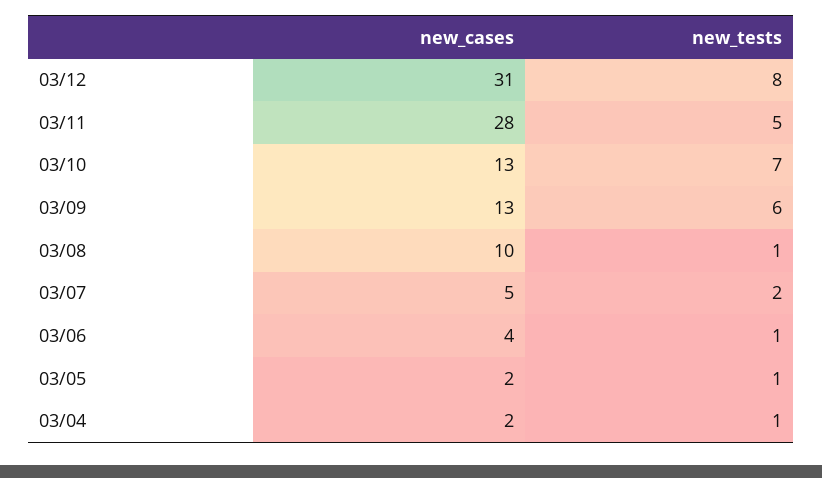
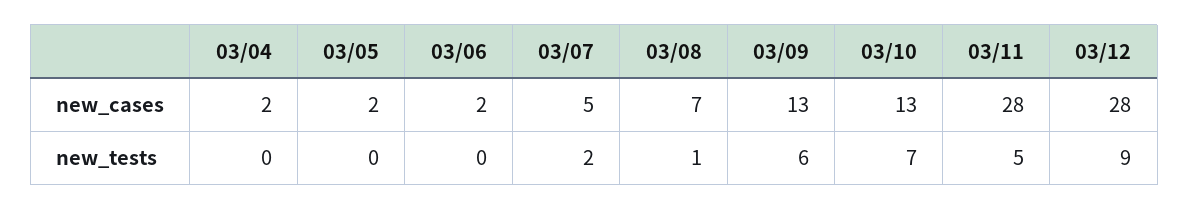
  {
    "new_cases": {
-     "03/12": 31,
+     "03/12": 28,
      "03/11": 28,
      "03/10": 13,
      "03/09": 13,
-     "03/08": 10,
+     "03/08": 7,
      "03/07": 5,
-     "03/06": 4,
+     "03/06": 2,
      "03/05": 2,
      "03/04": 2
    },
    "new_tests": {
-     "03/12": 8,
+     "03/12": 9,
      "03/11": 5,
      "03/10": 7,
      "03/09": 6,
      "03/08": 1,
      "03/07": 2,
-     "03/06": 1,
+     "03/06": 0,
-     "03/05": 1,
+     "03/05": 0,
-     "03/04": 1
+     "03/04": 0
    }
  }

